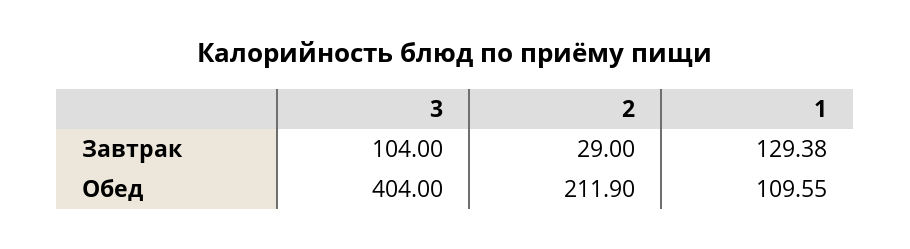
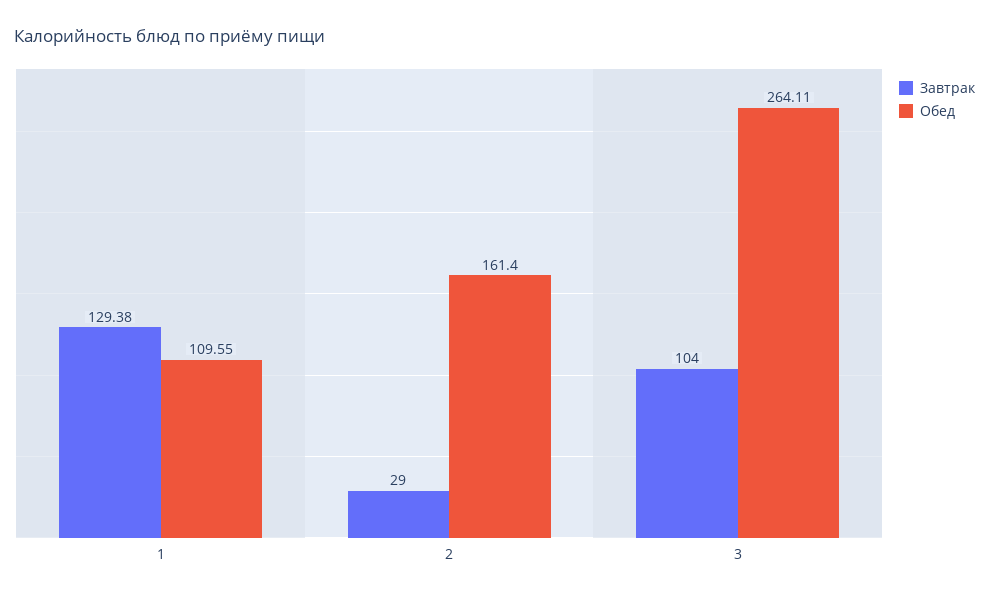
  {
    "Завтрак": {
      "3": 104,
      "2": 29,
      "1": 129.38
    },
    "Обед": {
-     "3": 404,
+     "3": 264.11,
-     "2": 211.9,
+     "2": 161.4,
      "1": 109.55
    }
  }

